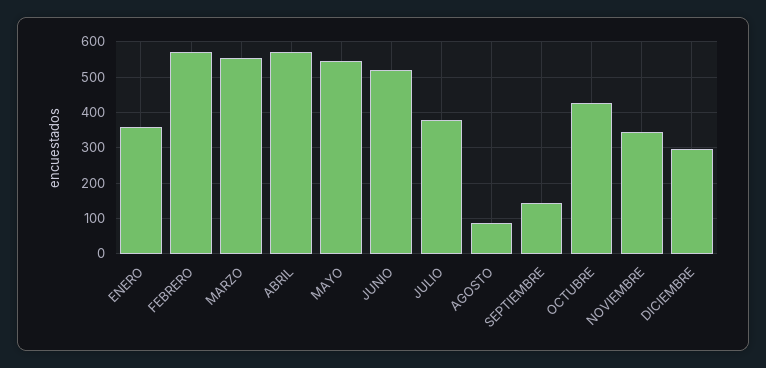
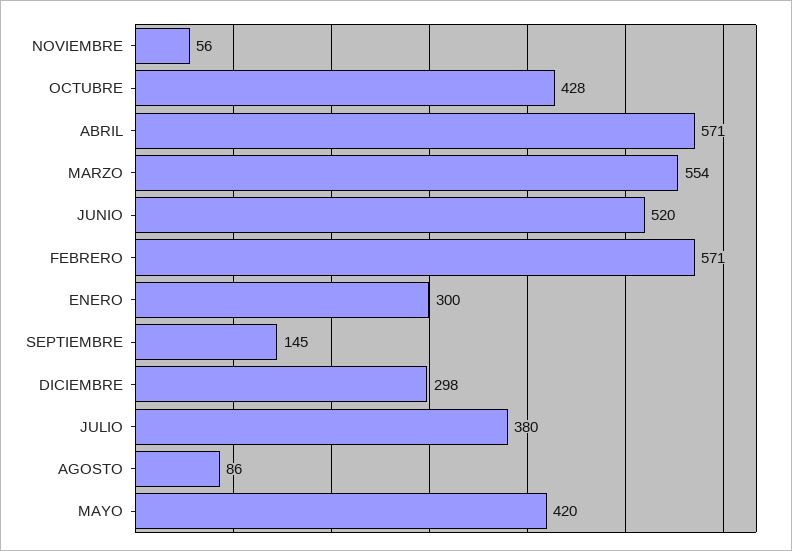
  {
-   "ENERO": 360,
+   "ENERO": 300,
    "FEBRERO": 571,
    "MARZO": 554,
    "ABRIL": 571,
-   "MAYO": 540,
+   "MAYO": 420,
    "JUNIO": 520,
    "JULIO": 380,
    "AGOSTO": 86,
    "SEPTIEMBRE": 145,
    "OCTUBRE": 428,
-   "NOVIEMBRE": 340,
+   "NOVIEMBRE": 56,
    "DICIEMBRE": 298
  }

